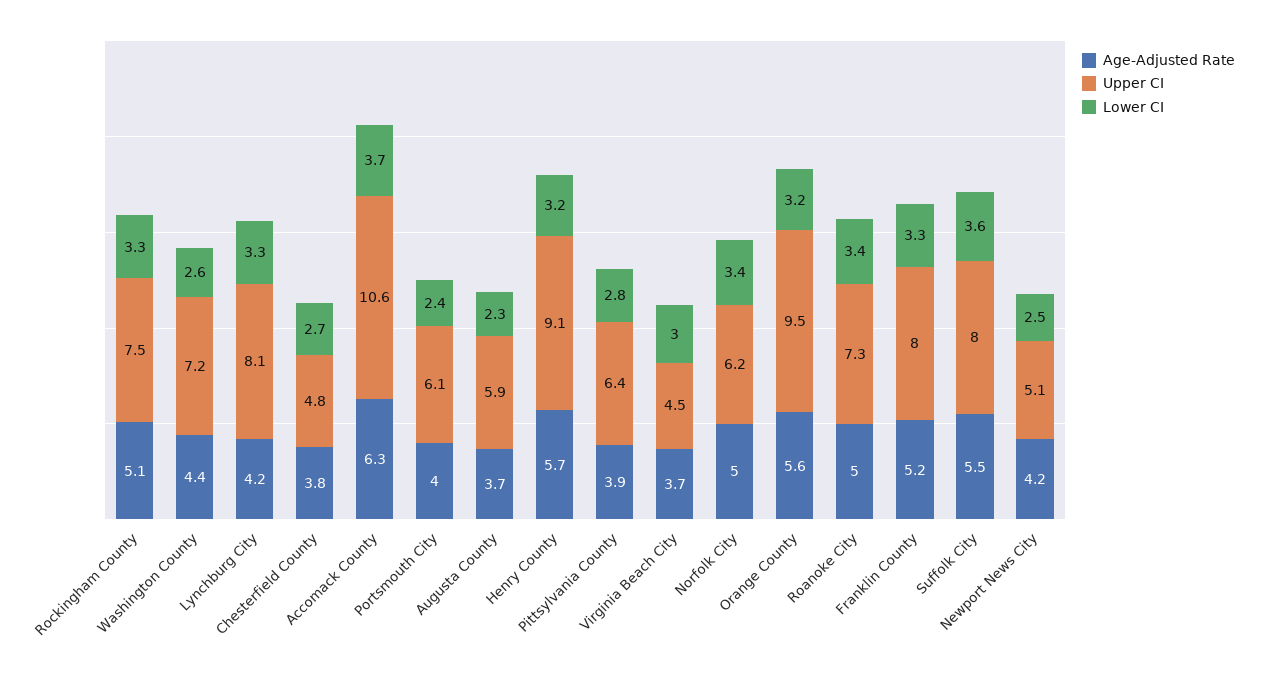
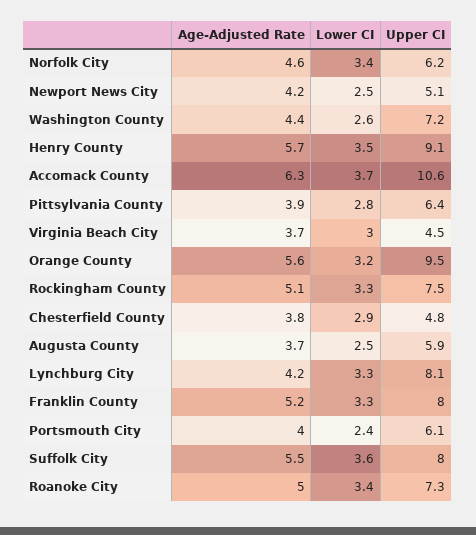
  {
    "Age-Adjusted Rate": {
      "Rockingham County": 5.1,
      "Washington County": 4.4,
      "Lynchburg City": 4.2,
      "Chesterfield County": 3.8,
      "Accomack County": 6.3,
      "Portsmouth City": 4,
      "Augusta County": 3.7,
      "Henry County": 5.7,
      "Pittsylvania County": 3.9,
      "Virginia Beach City": 3.7,
-     "Norfolk City": 5,
+     "Norfolk City": 4.6,
      "Orange County": 5.6,
      "Roanoke City": 5,
      "Franklin County": 5.2,
      "Suffolk City": 5.5,
      "Newport News City": 4.2
    },
    "Upper CI": {
      "Rockingham County": 7.5,
      "Washington County": 7.2,
      "Lynchburg City": 8.1,
      "Chesterfield County": 4.8,
      "Accomack County": 10.6,
      "Portsmouth City": 6.1,
      "Augusta County": 5.9,
      "Henry County": 9.1,
      "Pittsylvania County": 6.4,
      "Virginia Beach City": 4.5,
      "Norfolk City": 6.2,
      "Orange County": 9.5,
      "Roanoke City": 7.3,
      "Franklin County": 8,
      "Suffolk City": 8,
      "Newport News City": 5.1
    },
    "Lower CI": {
      "Rockingham County": 3.3,
      "Washington County": 2.6,
      "Lynchburg City": 3.3,
-     "Chesterfield County": 2.7,
+     "Chesterfield County": 2.9,
      "Accomack County": 3.7,
      "Portsmouth City": 2.4,
-     "Augusta County": 2.3,
+     "Augusta County": 2.5,
-     "Henry County": 3.2,
+     "Henry County": 3.5,
      "Pittsylvania County": 2.8,
      "Virginia Beach City": 3,
      "Norfolk City": 3.4,
      "Orange County": 3.2,
      "Roanoke City": 3.4,
      "Franklin County": 3.3,
      "Suffolk City": 3.6,
      "Newport News City": 2.5
    }
  }

